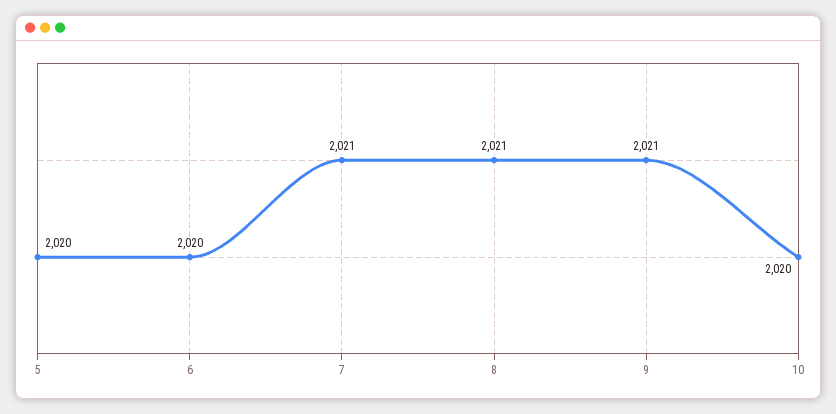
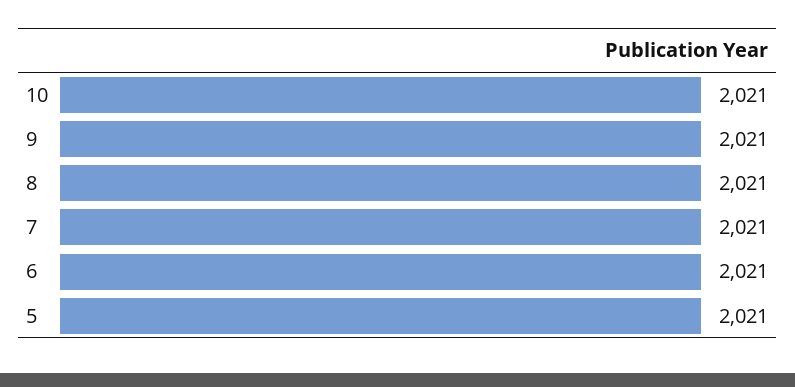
  {
-   "5": 2020,
+   "5": 2021,
-   "6": 2020,
+   "6": 2021,
    "7": 2021,
    "8": 2021,
    "9": 2021,
-   "10": 2020
+   "10": 2021
  }

